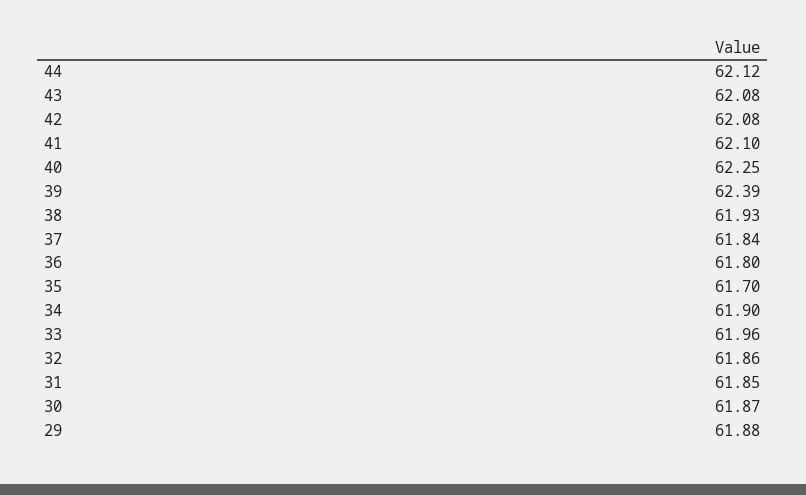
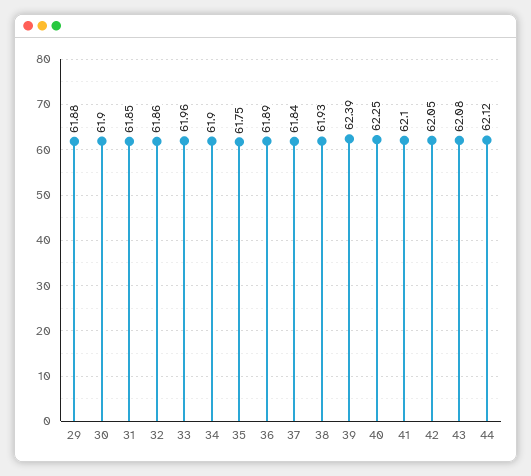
  {
    "44": 62.12,
    "43": 62.08,
-   "42": 62.08,
+   "42": 62.05,
    "41": 62.1,
    "40": 62.25,
    "39": 62.39,
    "38": 61.93,
    "37": 61.84,
-   "36": 61.8,
+   "36": 61.89,
-   "35": 61.7,
+   "35": 61.75,
    "34": 61.9,
    "33": 61.96,
    "32": 61.86,
    "31": 61.85,
-   "30": 61.87,
+   "30": 61.9,
    "29": 61.88
  }

